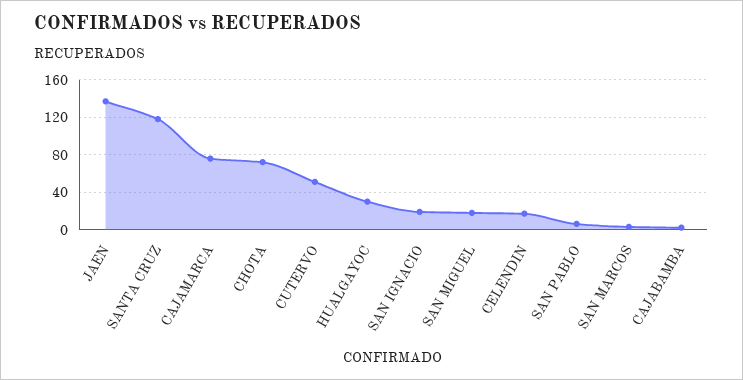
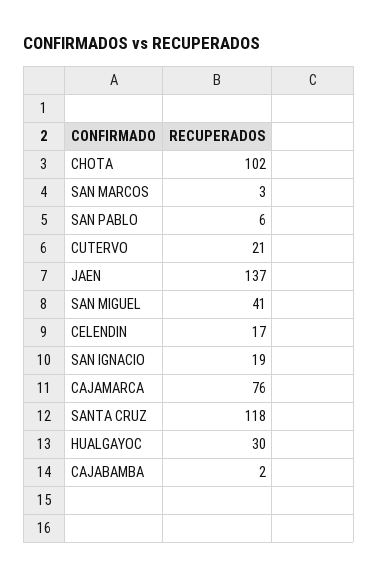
  {
    "JAEN": 137,
    "SANTA CRUZ": 118,
    "CAJAMARCA": 76,
-   "CHOTA": 70,
+   "CHOTA": 102,
-   "CUTERVO": 50,
+   "CUTERVO": 21,
    "HUALGAYOC": 30,
    "SAN IGNACIO": 19,
-   "SAN MIGUEL": 20,
+   "SAN MIGUEL": 41,
    "CELENDIN": 17,
    "SAN PABLO": 6,
    "SAN MARCOS": 3,
    "CAJABAMBA": 2
  }

